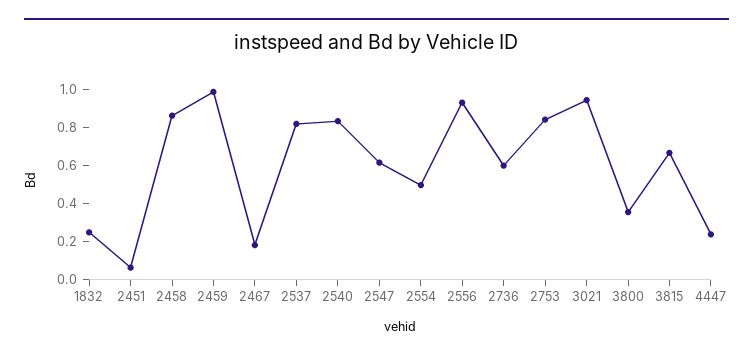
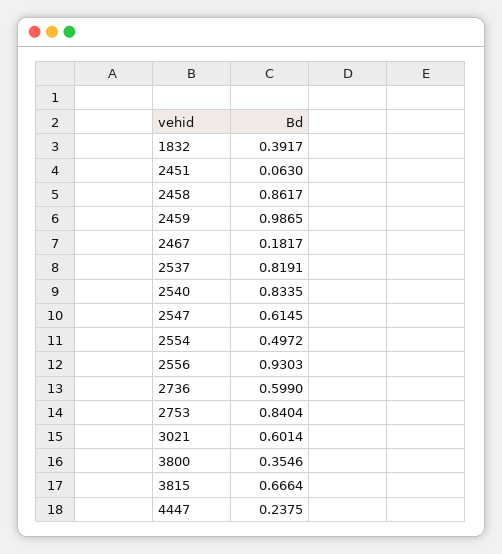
  {
-   "1832": 0.25,
+   "1832": 0.3917,
    "2451": 0.063,
    "2458": 0.8617,
    "2459": 0.9865,
    "2467": 0.1817,
    "2537": 0.8191,
    "2540": 0.8335,
    "2547": 0.6145,
    "2554": 0.4972,
    "2556": 0.9303,
    "2736": 0.599,
    "2753": 0.8404,
-   "3021": 0.95,
+   "3021": 0.6014,
    "3800": 0.3546,
    "3815": 0.6664,
    "4447": 0.2375
  }

